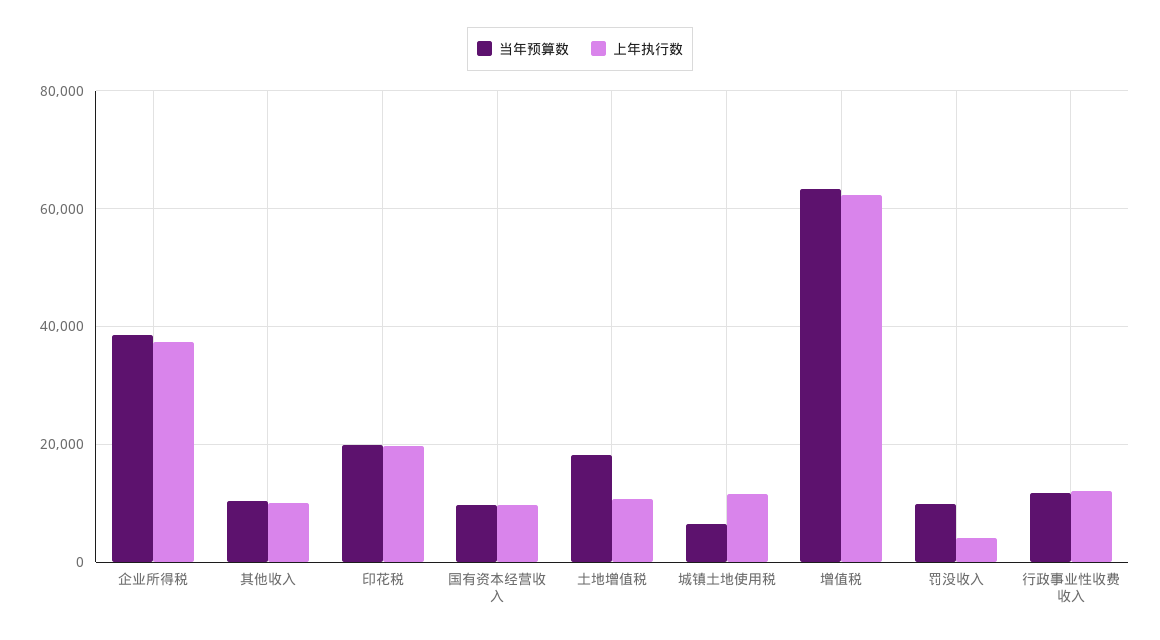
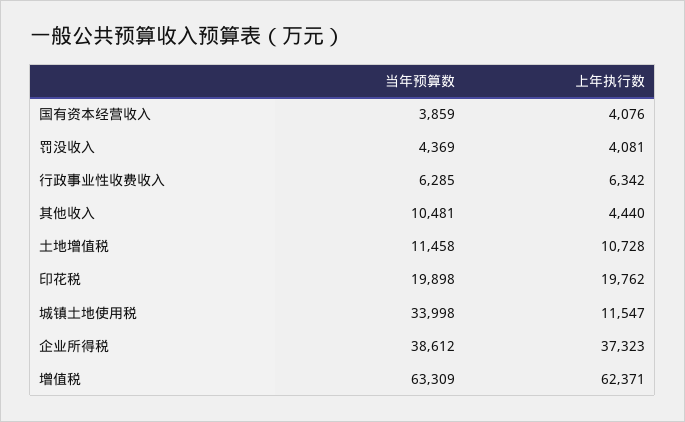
  {
    "当年预算数": {
      "企业所得税": 38612,
      "其他收入": 10481,
      "印花税": 19898,
-     "国有资本经营收入": 10000,
+     "国有资本经营收入": 3859,
-     "土地增值税": 18000,
+     "土地增值税": 11458,
-     "城镇土地使用税": 6000,
+     "城镇土地使用税": 33998,
      "增值税": 63309,
-     "罚没收入": 10000,
+     "罚没收入": 4369,
-     "行政事业性收费收入": 12000
+     "行政事业性收费收入": 6285
    },
    "上年执行数": {
      "企业所得税": 37323,
-     "其他收入": 10000,
+     "其他收入": 4440,
      "印花税": 19762,
-     "国有资本经营收入": 10000,
+     "国有资本经营收入": 4076,
      "土地增值税": 10728,
      "城镇土地使用税": 11547,
      "增值税": 62371,
      "罚没收入": 4081,
-     "行政事业性收费收入": 12000
+     "行政事业性收费收入": 6342
    }
  }

